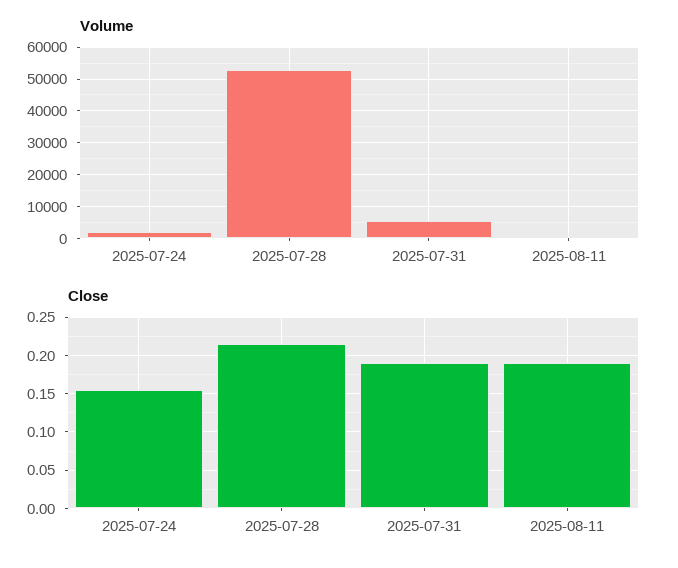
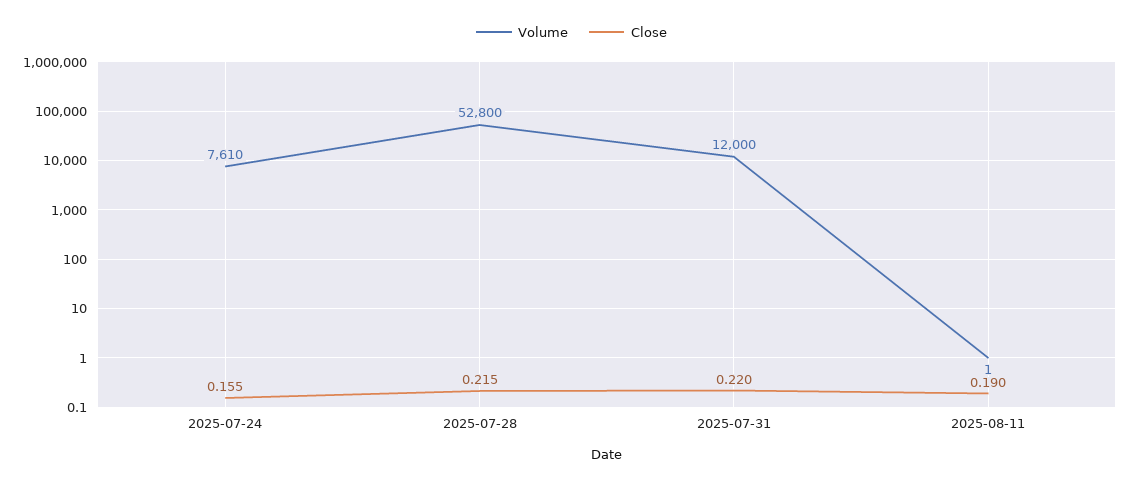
  {
    "Volume": {
-     "2025-07-24": 2000,
+     "2025-07-24": 7610,
      "2025-07-28": 52800,
-     "2025-07-31": 6000,
+     "2025-07-31": 12000,
      "2025-08-11": 1
    },
    "Close": {
      "2025-07-24": 0.155,
      "2025-07-28": 0.215,
-     "2025-07-31": 0.19,
+     "2025-07-31": 0.22,
      "2025-08-11": 0.19
    }
  }

